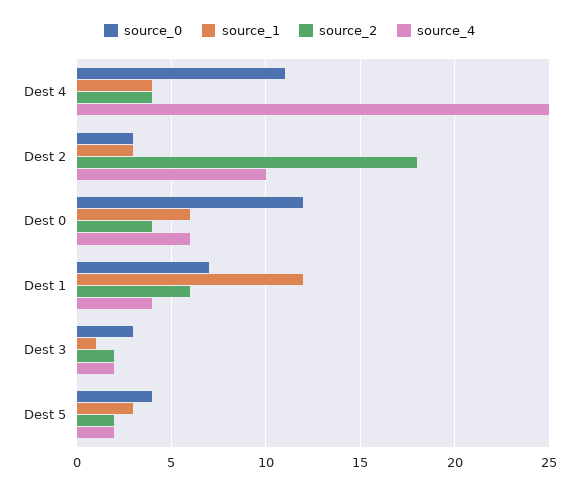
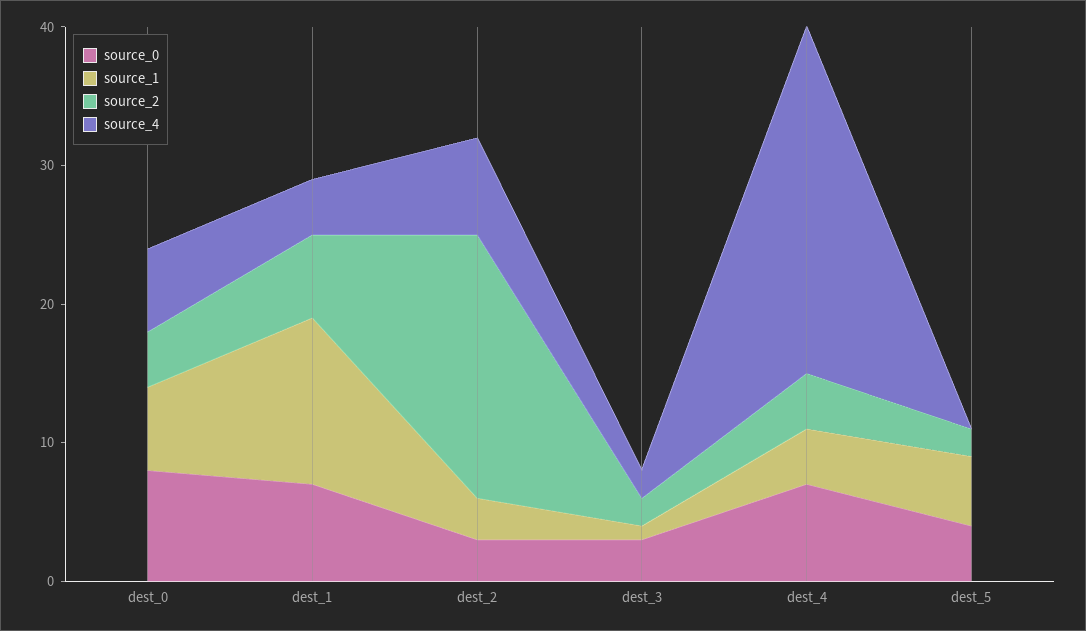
  {
    "source_0": {
-     "Dest 4": 11,
+     "Dest 4": 7,
      "Dest 2": 3,
-     "Dest 0": 12,
+     "Dest 0": 8,
      "Dest 1": 7,
      "Dest 3": 3,
      "Dest 5": 4
    },
    "source_1": {
      "Dest 4": 4,
      "Dest 2": 3,
      "Dest 0": 6,
      "Dest 1": 12,
      "Dest 3": 1,
-     "Dest 5": 3
+     "Dest 5": 5
    },
    "source_2": {
      "Dest 4": 4,
-     "Dest 2": 18,
+     "Dest 2": 19,
      "Dest 0": 4,
      "Dest 1": 6,
      "Dest 3": 2,
      "Dest 5": 2
    },
    "source_4": {
      "Dest 4": 25,
-     "Dest 2": 10,
+     "Dest 2": 7,
      "Dest 0": 6,
      "Dest 1": 4,
      "Dest 3": 2,
-     "Dest 5": 2
+     "Dest 5": 0
    }
  }

